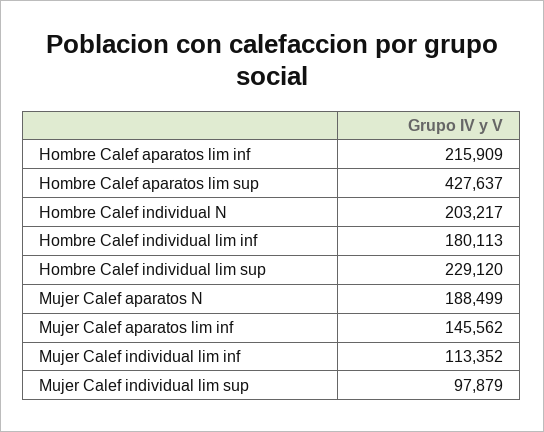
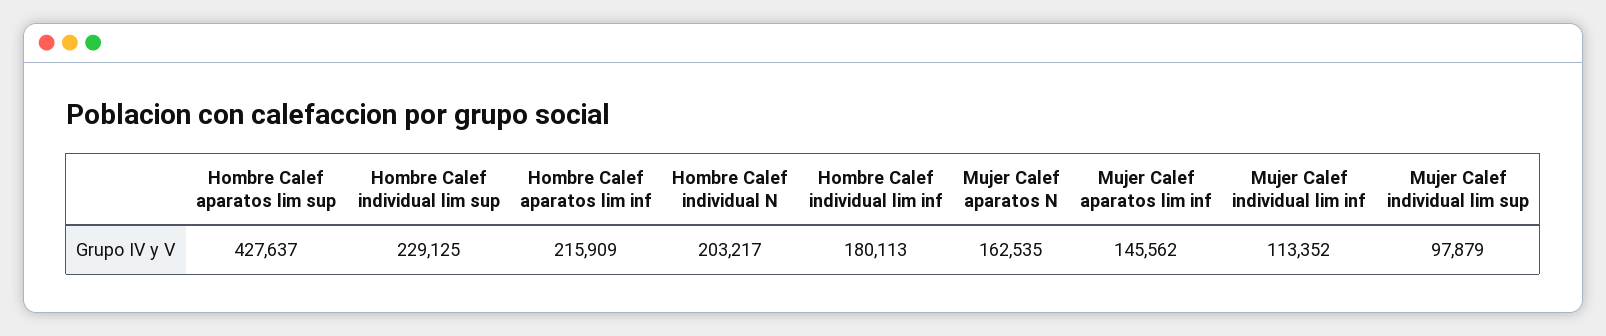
  {
    "Hombre Calef aparatos lim inf": 215909,
    "Hombre Calef aparatos lim sup": 427637,
    "Hombre Calef individual N": 203217,
    "Hombre Calef individual lim inf": 180113,
-   "Hombre Calef individual lim sup": 229120,
+   "Hombre Calef individual lim sup": 229125,
-   "Mujer Calef aparatos N": 188499,
+   "Mujer Calef aparatos N": 162535,
    "Mujer Calef aparatos lim inf": 145562,
    "Mujer Calef individual lim inf": 113352,
    "Mujer Calef individual lim sup": 97879
  }

